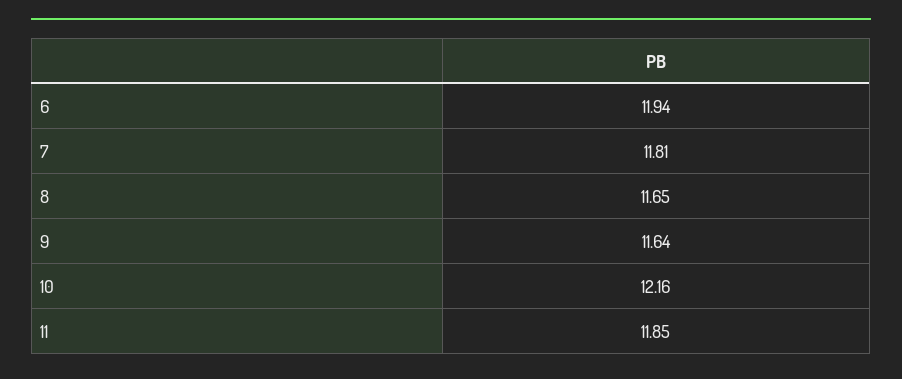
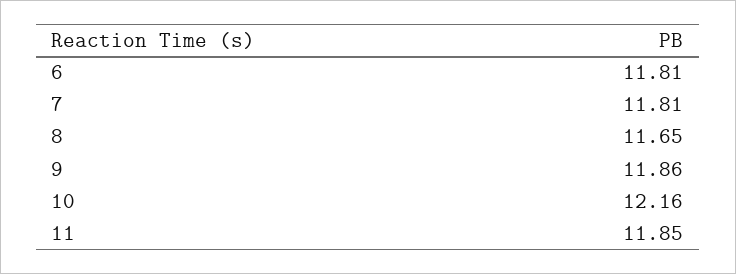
  {
-   "6": 11.94,
+   "6": 11.81,
    "7": 11.81,
    "8": 11.65,
-   "9": 11.64,
+   "9": 11.86,
    "10": 12.16,
    "11": 11.85
  }

